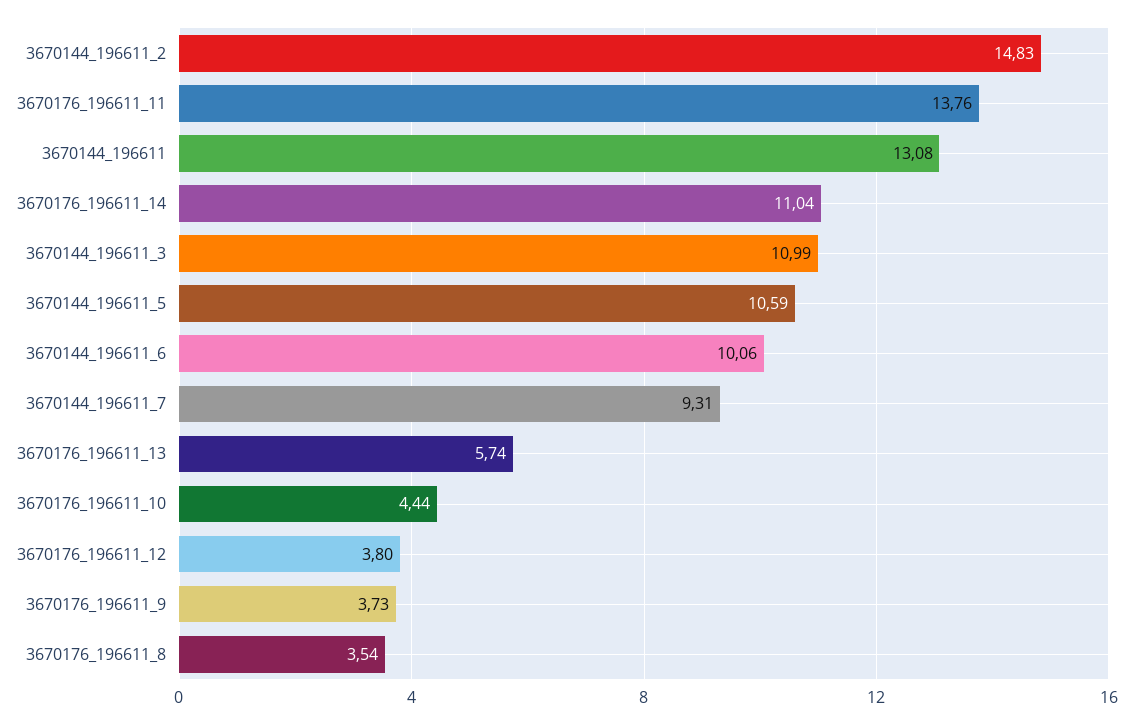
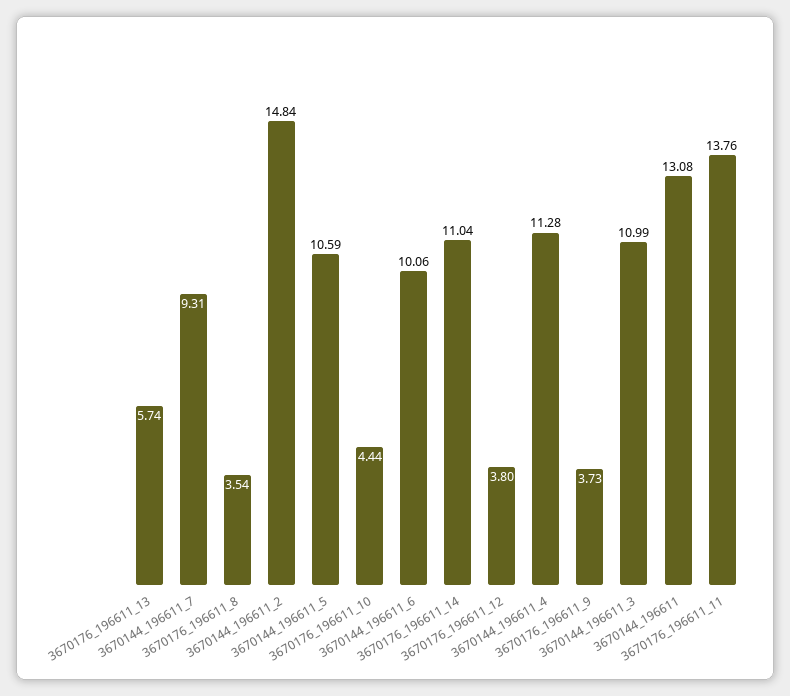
  {
-   "3670144_196611_2": 14.83,
+   "3670144_196611_2": 14.84,
    "3670176_196611_11": 13.76,
    "3670144_196611": 13.08,
    "3670176_196611_14": 11.04,
    "3670144_196611_3": 10.99,
    "3670144_196611_5": 10.59,
    "3670144_196611_6": 10.06,
    "3670144_196611_7": 9.31,
    "3670176_196611_13": 5.74,
    "3670176_196611_10": 4.44,
    "3670176_196611_12": 3.8,
    "3670176_196611_9": 3.73,
-   "3670176_196611_8": 3.54
+   "3670176_196611_8": 3.54,
+   "3670144_196611_4": 11.28
  }

